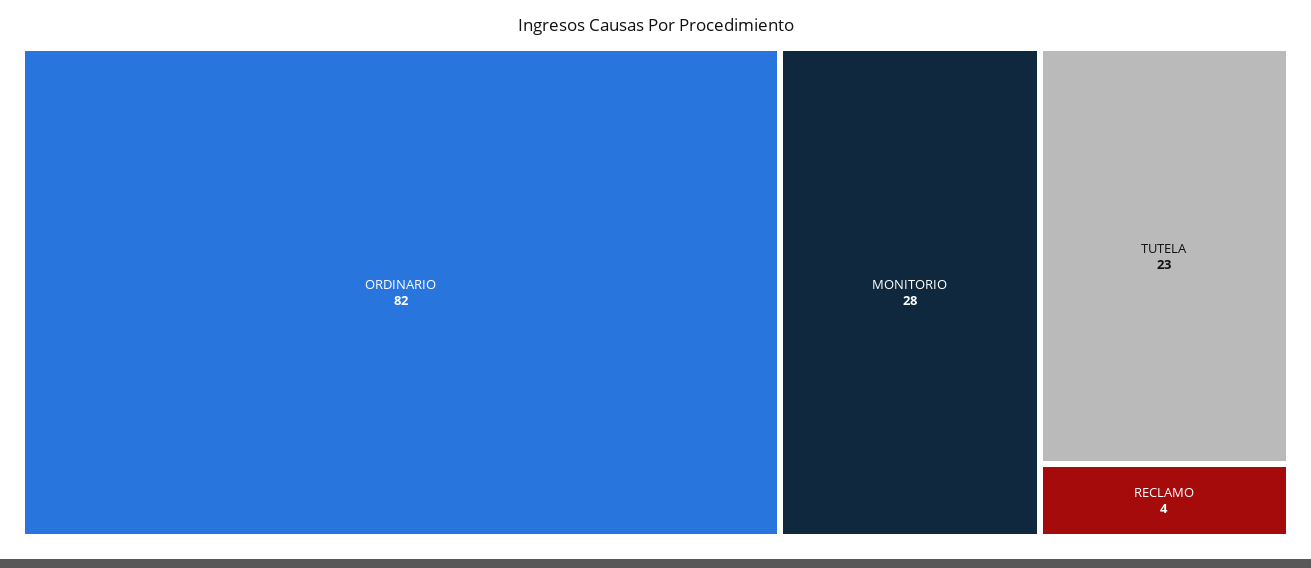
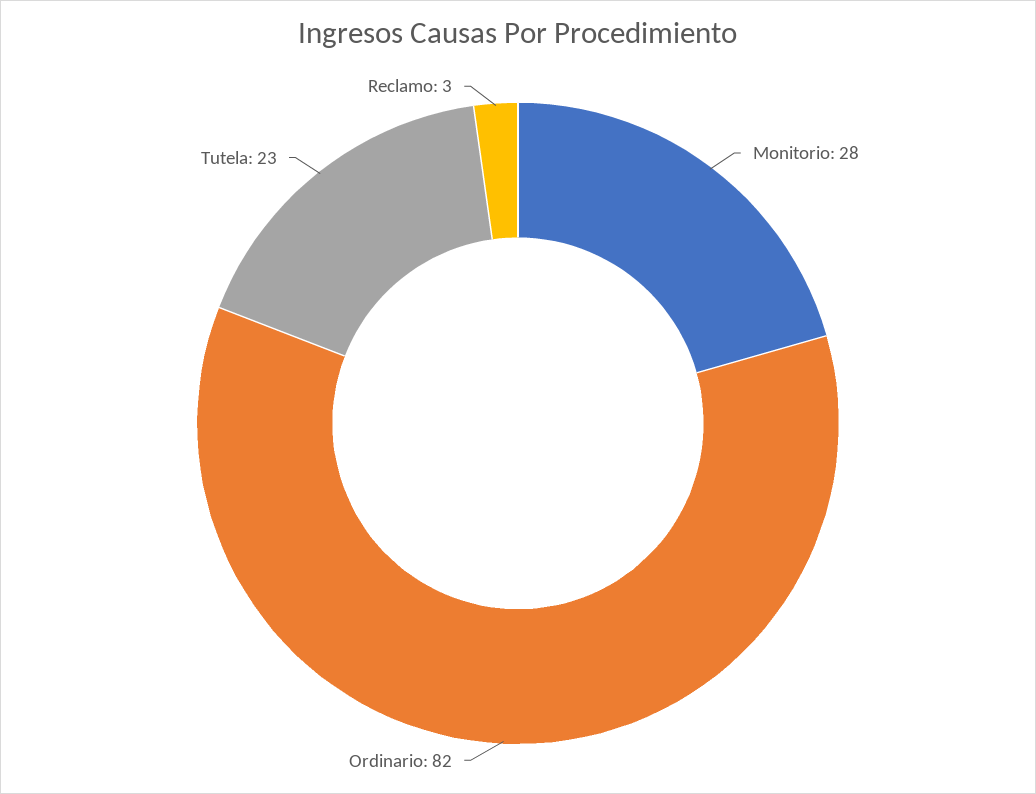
  {
    "ORDINARIO": 82,
    "MONITORIO": 28,
    "TUTELA": 23,
-   "RECLAMO": 4
+   "RECLAMO": 3
  }

